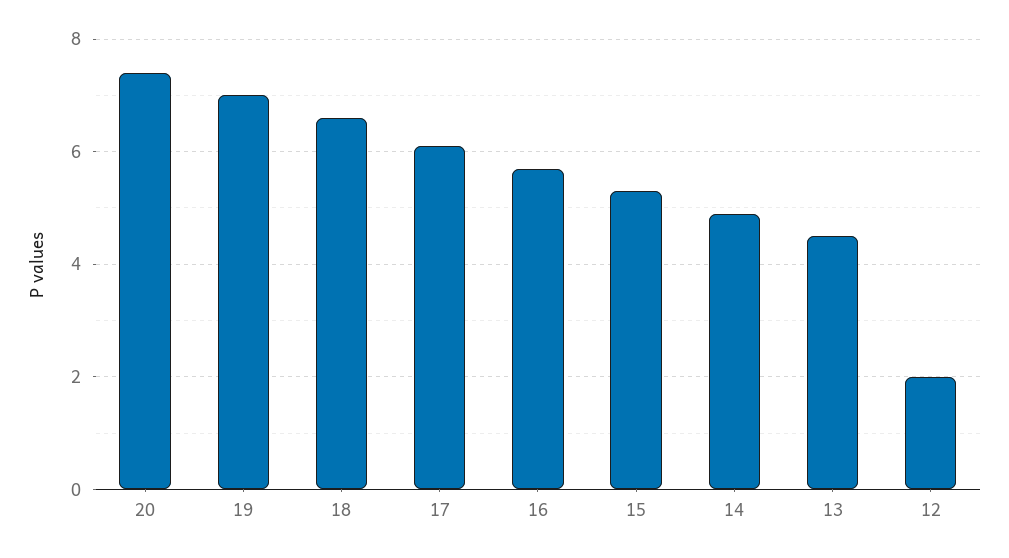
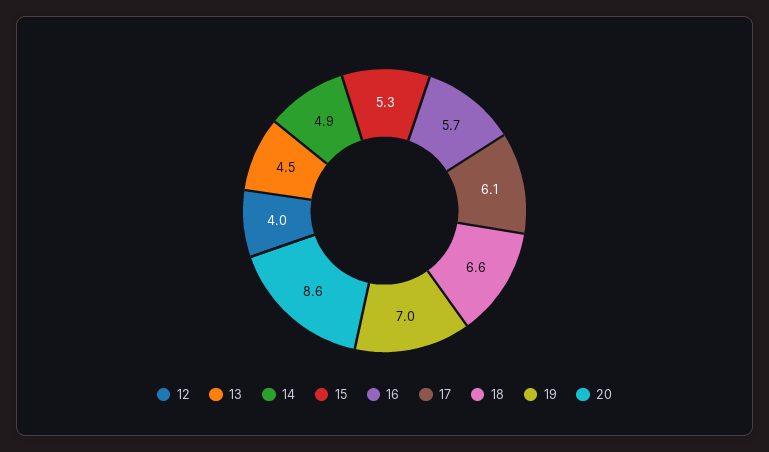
  {
-   "20": 7.5,
+   "20": 8.6,
    "19": 7,
    "18": 6.6,
    "17": 6.1,
    "16": 5.7,
    "15": 5.3,
    "14": 4.9,
    "13": 4.5,
-   "12": 2
+   "12": 4
  }

